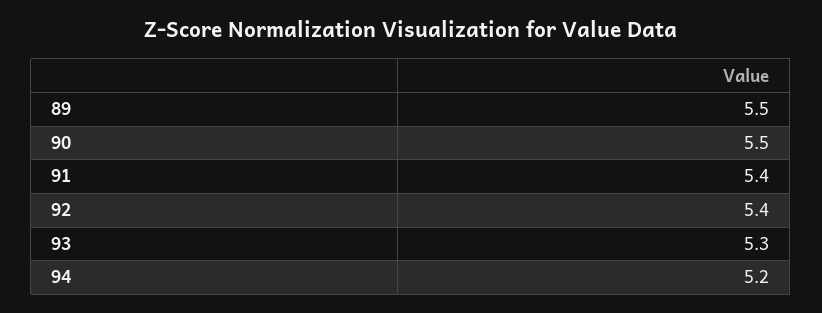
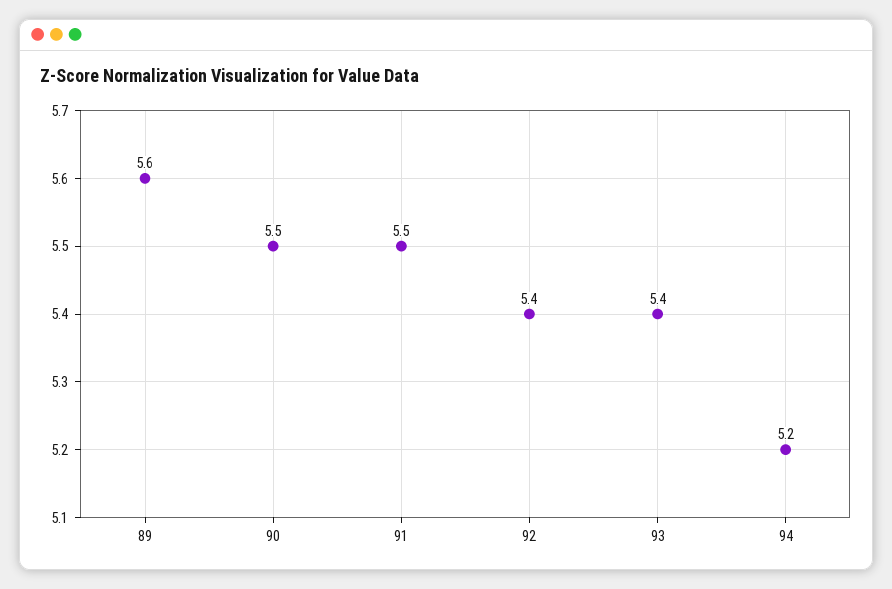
  {
-   "89": 5.5,
+   "89": 5.6,
    "90": 5.5,
-   "91": 5.4,
+   "91": 5.5,
    "92": 5.4,
-   "93": 5.3,
+   "93": 5.4,
    "94": 5.2
  }

